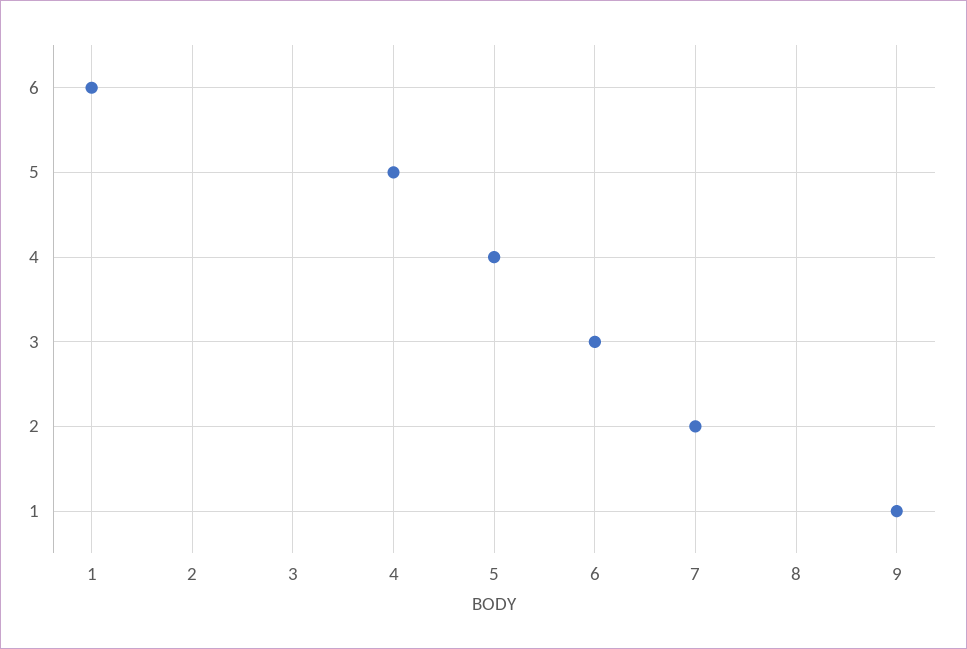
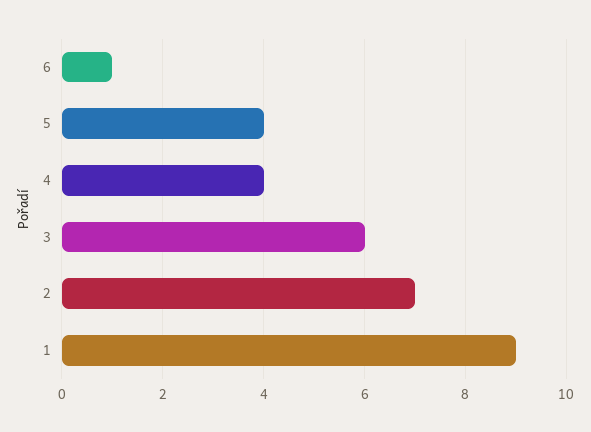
  {
    "6": 1,
    "5": 4,
-   "4": 5,
+   "4": 4,
    "3": 6,
    "2": 7,
    "1": 9
  }

